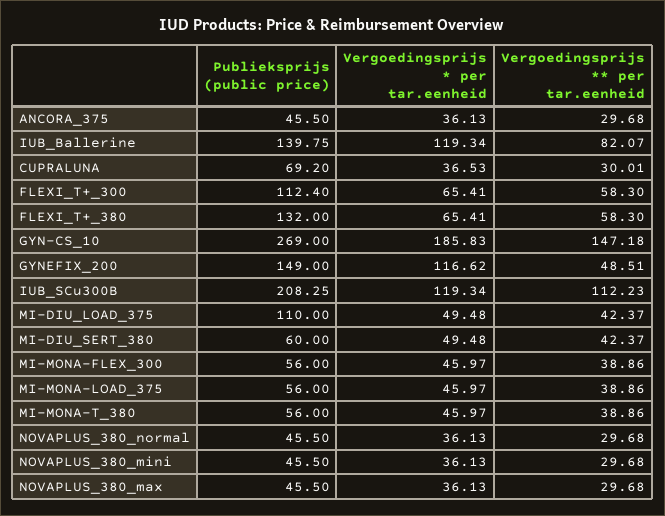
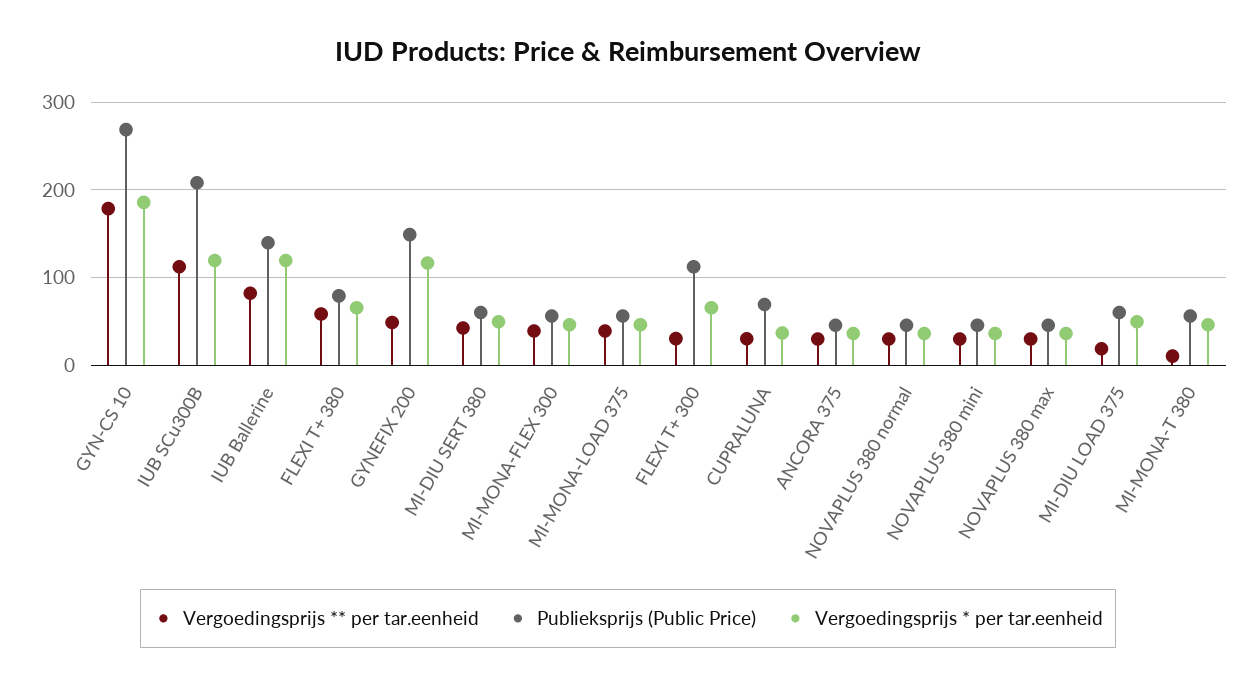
  {
    "Publieksprijs (public price)": {
      "ANCORA_375": 45.5,
      "IUB_Ballerine": 139.75,
      "CUPRALUNA": 69.2,
      "FLEXI_T+_300": 112.4,
-     "FLEXI_T+_380": 132,
+     "FLEXI_T+_380": 80,
      "GYN-CS_10": 269,
      "GYNEFIX_200": 149,
      "IUB_SCu300B": 208.25,
-     "MI-DIU_LOAD_375": 110,
+     "MI-DIU_LOAD_375": 60,
      "MI-DIU_SERT_380": 60,
      "MI-MONA-FLEX_300": 56,
      "MI-MONA-LOAD_375": 56,
      "MI-MONA-T_380": 56,
      "NOVAPLUS_380_normal": 45.5,
      "NOVAPLUS_380_mini": 45.5,
      "NOVAPLUS_380_max": 45.5
    },
    "Vergoedingsprijs * per tar.eenheid": {
      "ANCORA_375": 36.13,
      "IUB_Ballerine": 119.34,
      "CUPRALUNA": 36.53,
      "FLEXI_T+_300": 65.41,
      "FLEXI_T+_380": 65.41,
      "GYN-CS_10": 185.83,
      "GYNEFIX_200": 116.62,
      "IUB_SCu300B": 119.34,
      "MI-DIU_LOAD_375": 49.48,
      "MI-DIU_SERT_380": 49.48,
      "MI-MONA-FLEX_300": 45.97,
      "MI-MONA-LOAD_375": 45.97,
      "MI-MONA-T_380": 45.97,
      "NOVAPLUS_380_normal": 36.13,
      "NOVAPLUS_380_mini": 36.13,
      "NOVAPLUS_380_max": 36.13
    },
    "Vergoedingsprijs ** per tar.eenheid": {
      "ANCORA_375": 29.68,
      "IUB_Ballerine": 82.07,
      "CUPRALUNA": 30.01,
-     "FLEXI_T+_300": 58.3,
+     "FLEXI_T+_300": 30,
      "FLEXI_T+_380": 58.3,
-     "GYN-CS_10": 147.18,
+     "GYN-CS_10": 180,
      "GYNEFIX_200": 48.51,
      "IUB_SCu300B": 112.23,
-     "MI-DIU_LOAD_375": 42.37,
+     "MI-DIU_LOAD_375": 20,
      "MI-DIU_SERT_380": 42.37,
      "MI-MONA-FLEX_300": 38.86,
      "MI-MONA-LOAD_375": 38.86,
-     "MI-MONA-T_380": 38.86,
+     "MI-MONA-T_380": 10,
      "NOVAPLUS_380_normal": 29.68,
      "NOVAPLUS_380_mini": 29.68,
      "NOVAPLUS_380_max": 29.68
    }
  }

